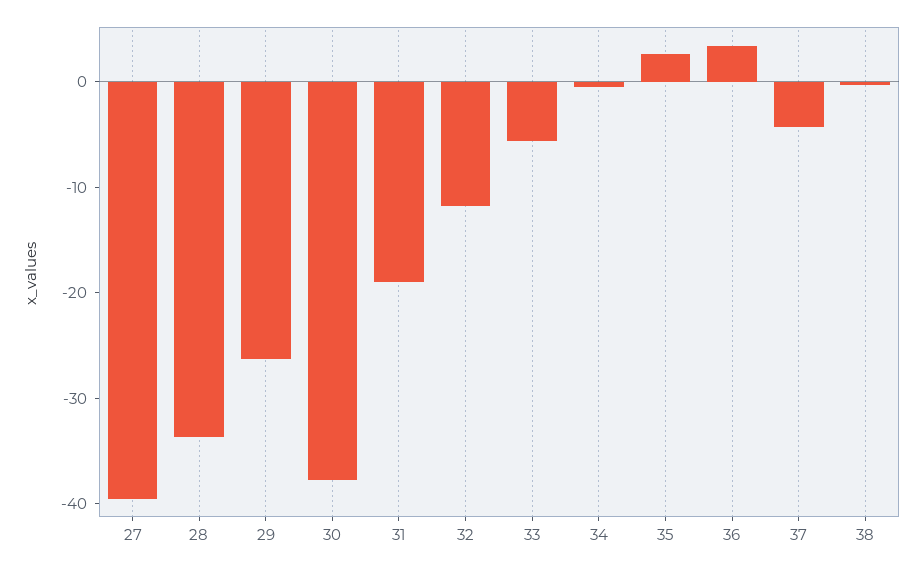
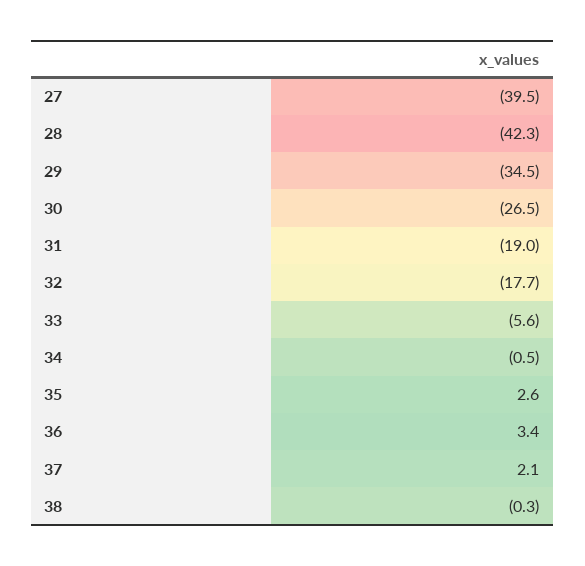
  {
    "27": -39.5,
-   "28": -34,
+   "28": -42.3,
-   "29": -26,
+   "29": -34.5,
-   "30": -38,
+   "30": -26.5,
    "31": -19,
-   "32": -12,
+   "32": -17.7,
    "33": -5.6,
    "34": -0.5,
    "35": 2.6,
    "36": 3.4,
-   "37": -4,
+   "37": 2.1,
    "38": -0.3
  }

